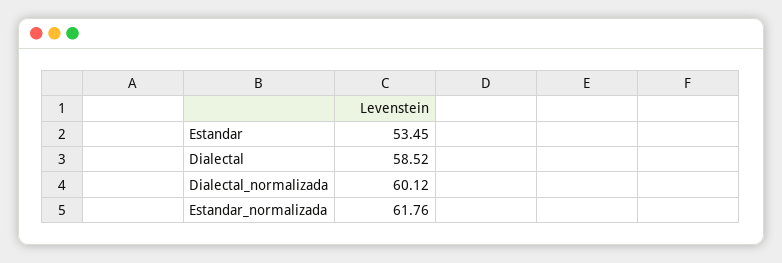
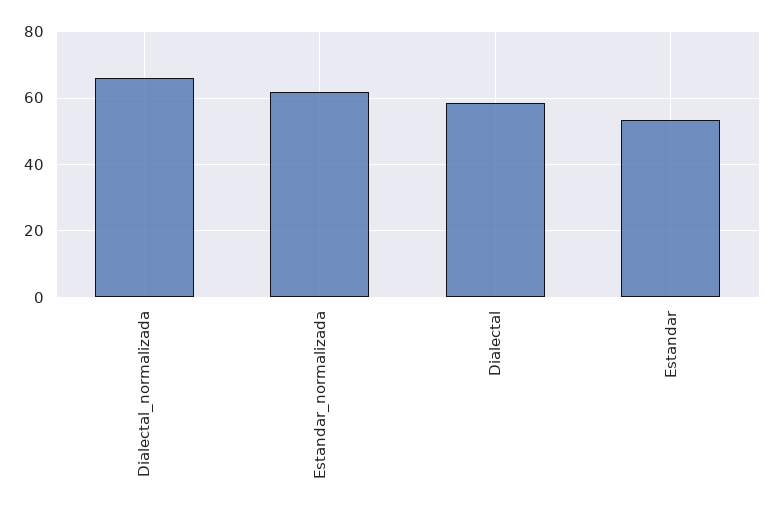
  {
    "Estandar": 53.45,
    "Dialectal": 58.52,
-   "Dialectal_normalizada": 60.12,
+   "Dialectal_normalizada": 66,
    "Estandar_normalizada": 61.76
  }

